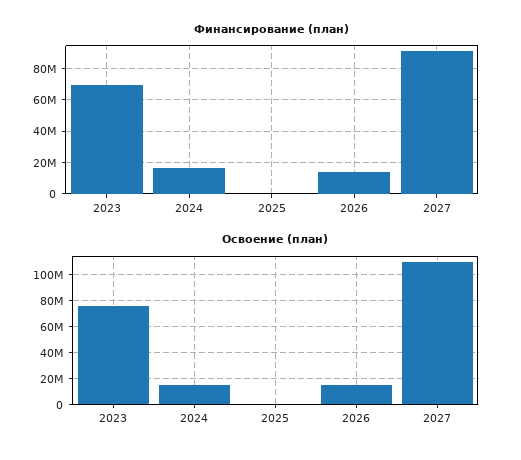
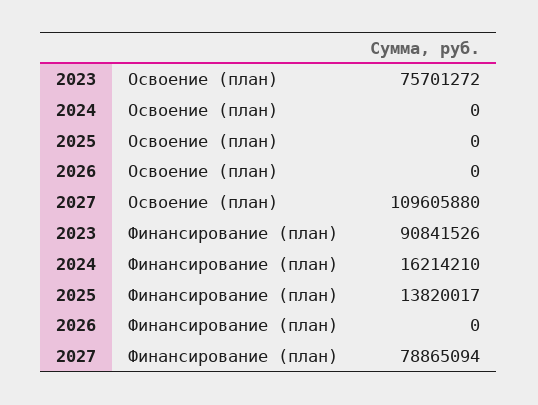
  {
    "Финансирование (план)": {
-     "2023": 70000000,
+     "2023": 90841526,
      "2024": 16214210,
-     "2025": 0,
+     "2025": 13820017,
-     "2026": 15000000,
+     "2026": 0,
-     "2027": 90000000
+     "2027": 78865094
    },
    "Освоение (план)": {
      "2023": 75701272,
-     "2024": 15000000,
+     "2024": 0,
      "2025": 0,
-     "2026": 15000000,
+     "2026": 0,
      "2027": 109605880
    }
  }

